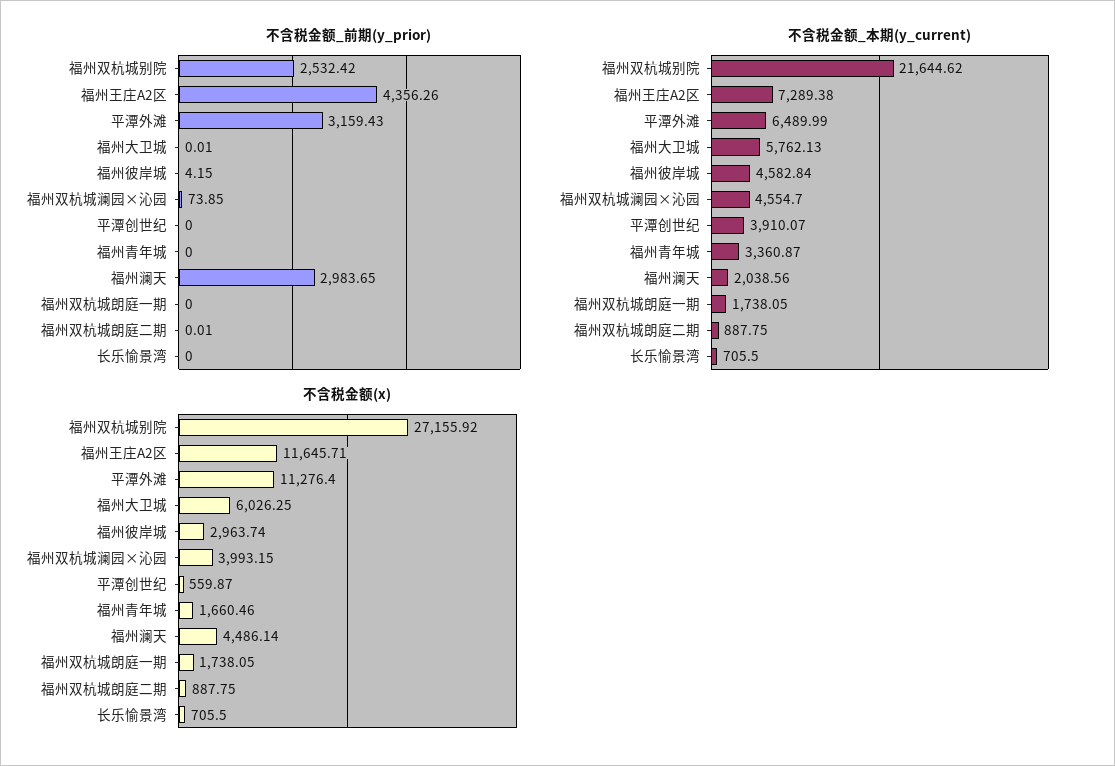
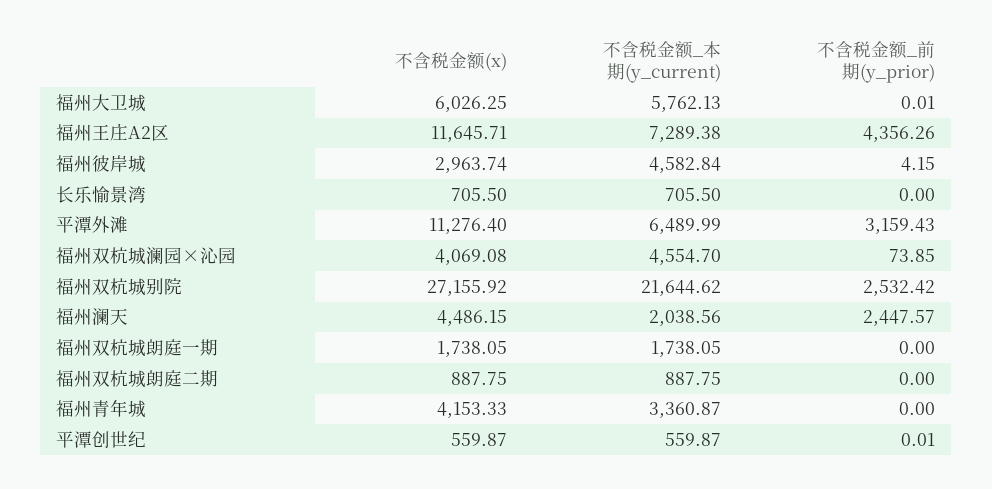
  {
    "不含税金额_前期(y_prior)": {
      "福州双杭城别院": 2532.42,
      "福州王庄A2区": 4356.26,
      "平潭外滩": 3159.43,
      "福州大卫城": 0.01,
      "福州彼岸城": 4.15,
      "福州双杭城澜园×沁园": 73.85,
-     "平潭创世纪": 0,
+     "平潭创世纪": 0.01,
      "福州青年城": 0,
-     "福州澜天": 2983.65,
+     "福州澜天": 2447.57,
      "福州双杭城朗庭一期": 0,
-     "福州双杭城朗庭二期": 0.01,
+     "福州双杭城朗庭二期": 0,
      "长乐愉景湾": 0
    },
    "不含税金额_本期(y_current)": {
      "福州双杭城别院": 21644.62,
      "福州王庄A2区": 7289.38,
      "平潭外滩": 6489.99,
      "福州大卫城": 5762.13,
      "福州彼岸城": 4582.84,
      "福州双杭城澜园×沁园": 4554.7,
-     "平潭创世纪": 3910.07,
+     "平潭创世纪": 559.87,
      "福州青年城": 3360.87,
      "福州澜天": 2038.56,
      "福州双杭城朗庭一期": 1738.05,
      "福州双杭城朗庭二期": 887.75,
      "长乐愉景湾": 705.5
    },
    "不含税金额(x)": {
      "福州双杭城别院": 27155.92,
      "福州王庄A2区": 11645.71,
      "平潭外滩": 11276.4,
      "福州大卫城": 6026.25,
      "福州彼岸城": 2963.74,
-     "福州双杭城澜园×沁园": 3993.15,
+     "福州双杭城澜园×沁园": 4069.08,
      "平潭创世纪": 559.87,
-     "福州青年城": 1660.46,
+     "福州青年城": 4153.33,
-     "福州澜天": 4486.14,
+     "福州澜天": 4486.15,
      "福州双杭城朗庭一期": 1738.05,
      "福州双杭城朗庭二期": 887.75,
      "长乐愉景湾": 705.5
    }
  }

